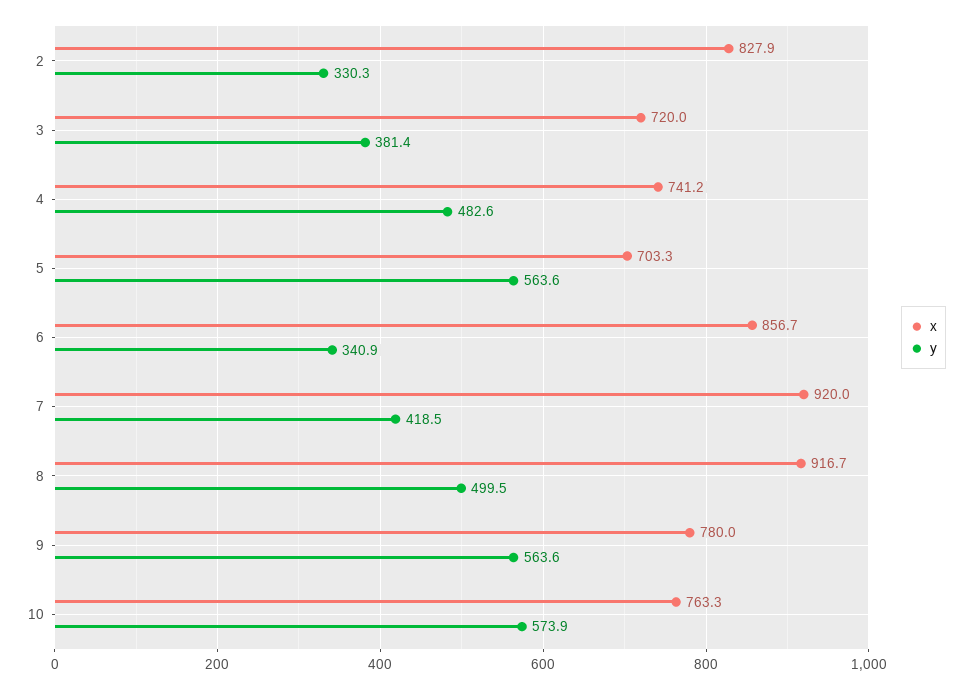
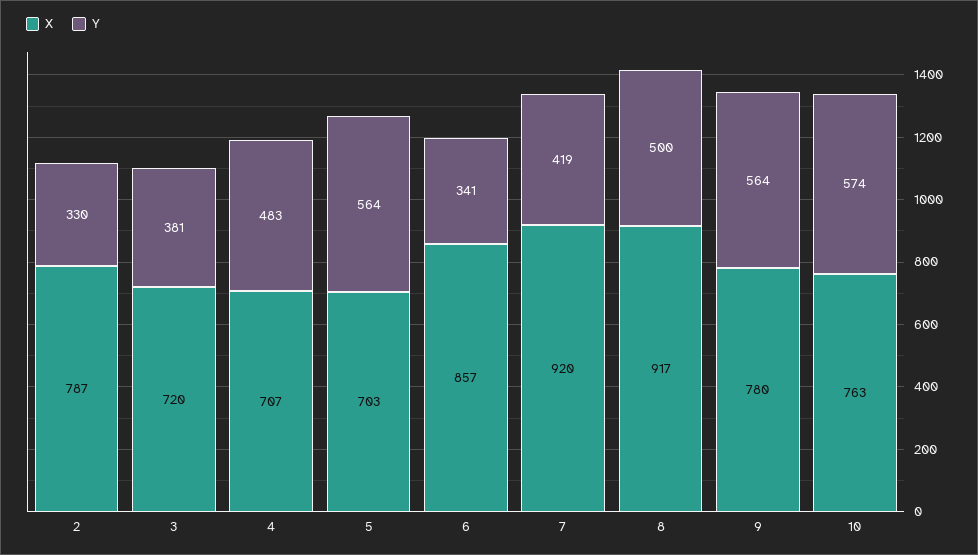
  {
    "x": {
-     "2": 827.9,
+     "2": 787,
      "3": 720,
-     "4": 741.2,
+     "4": 707,
      "5": 703.3,
      "6": 856.7,
      "7": 920,
      "8": 916.7,
      "9": 780,
      "10": 763.3
    },
    "y": {
      "2": 330.3,
      "3": 381.4,
      "4": 482.6,
      "5": 563.6,
      "6": 340.9,
      "7": 418.5,
      "8": 499.5,
      "9": 563.6,
      "10": 573.9
    }
  }

